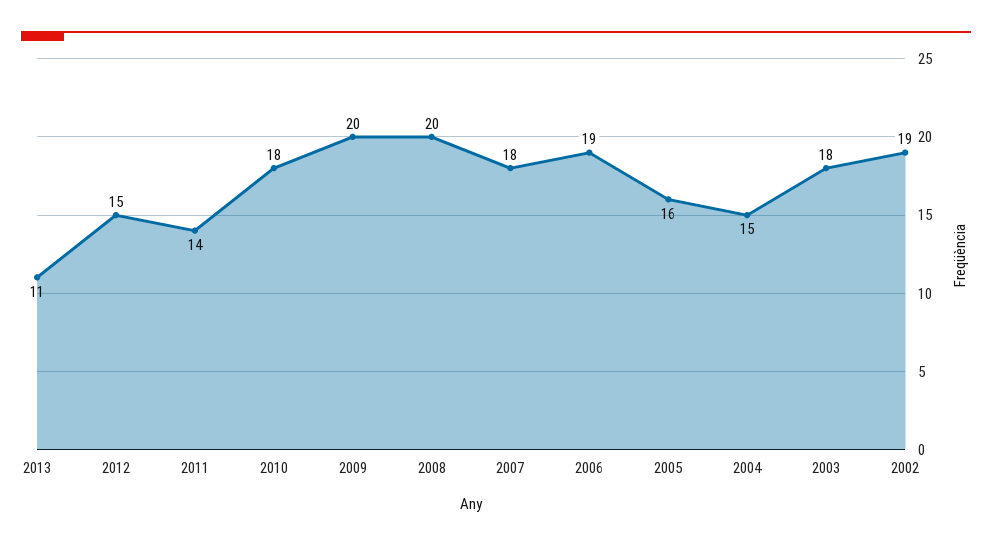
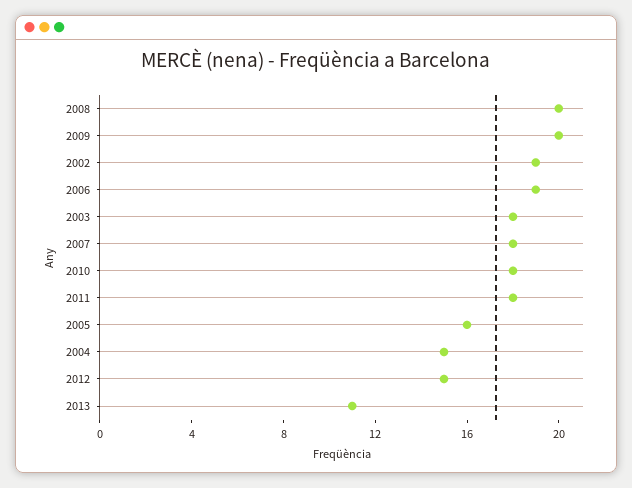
  {
    "2013": 11,
    "2012": 15,
-   "2011": 14,
+   "2011": 18,
    "2010": 18,
    "2009": 20,
    "2008": 20,
    "2007": 18,
    "2006": 19,
    "2005": 16,
    "2004": 15,
    "2003": 18,
    "2002": 19
  }

